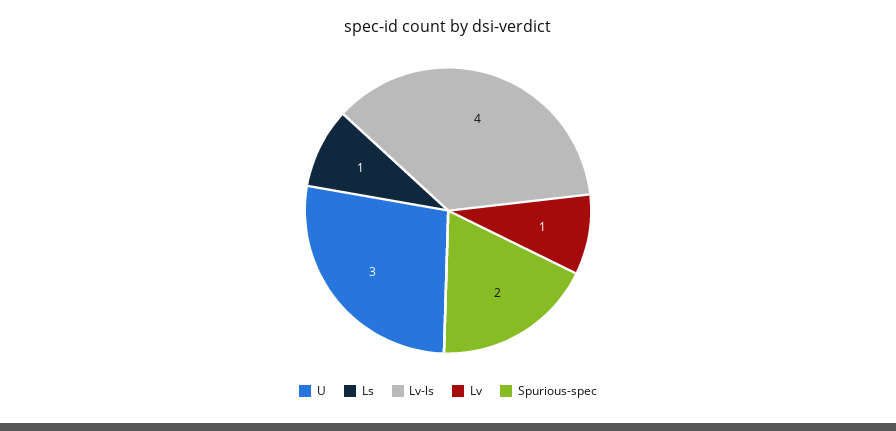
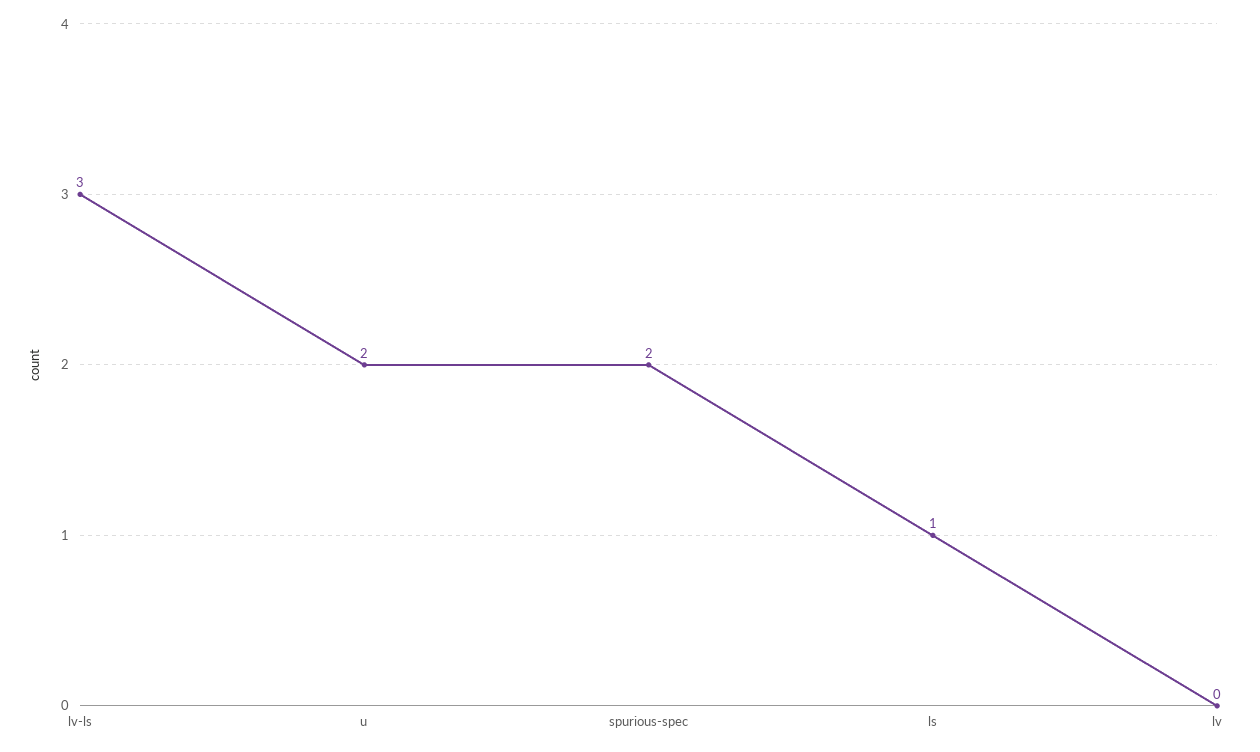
  {
-   "U": 3,
+   "U": 2,
    "Ls": 1,
-   "Lv-ls": 4,
+   "Lv-ls": 3,
-   "Lv": 1,
+   "Lv": 0,
    "Spurious-spec": 2
  }

